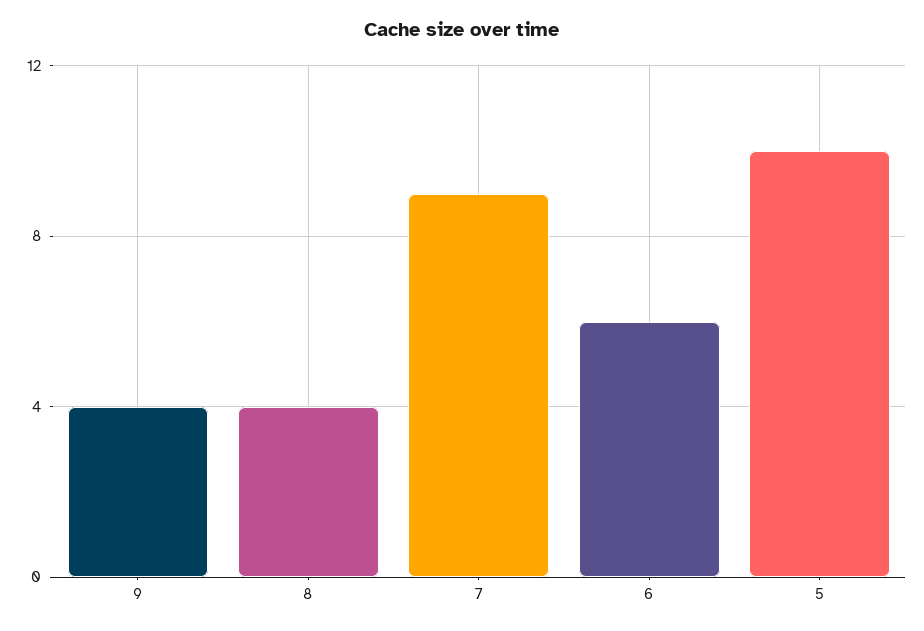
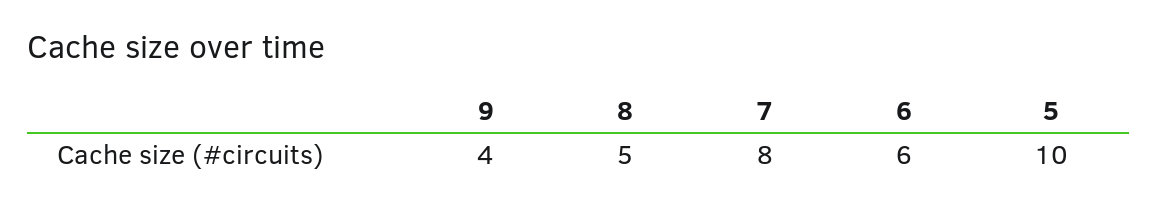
  {
    "9": 4,
-   "8": 4,
+   "8": 5,
-   "7": 9,
+   "7": 8,
    "6": 6,
    "5": 10
  }

